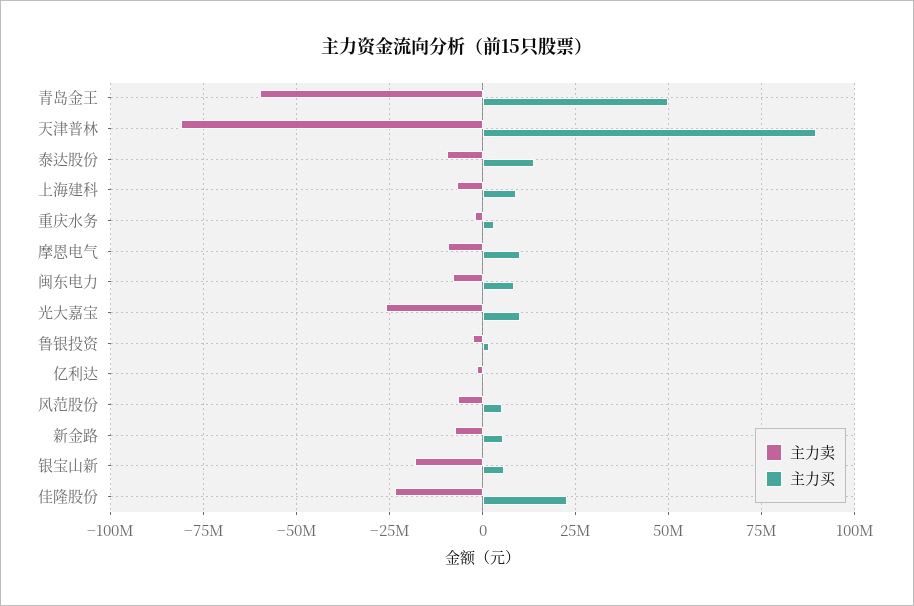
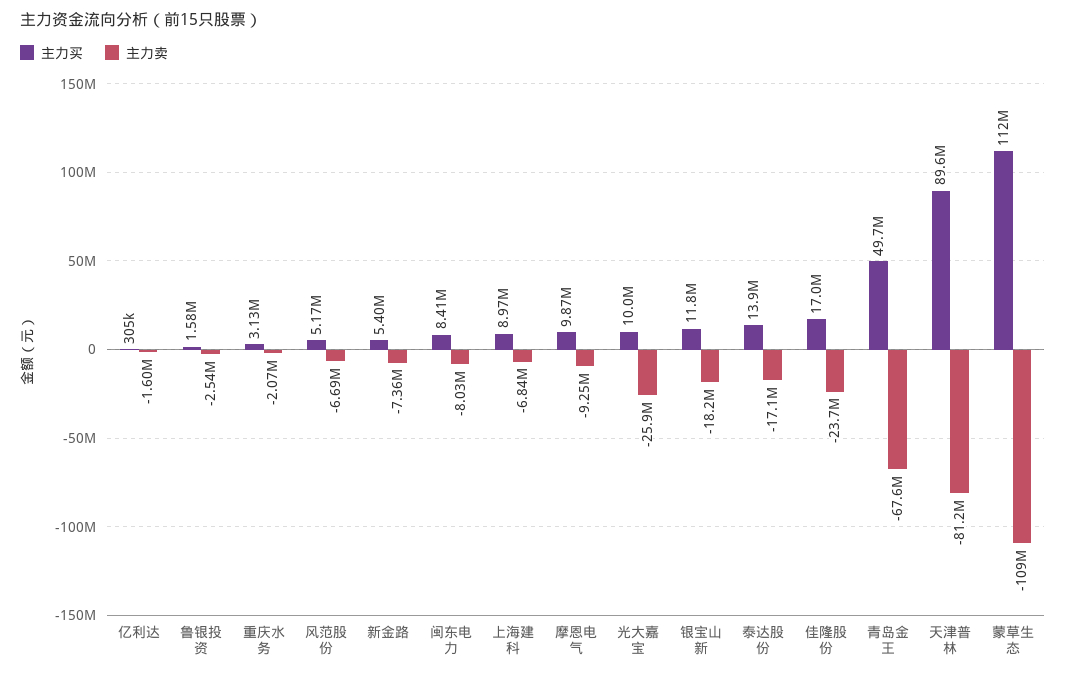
  {
    "主力卖": {
-     "青岛金王": -60000000,
+     "青岛金王": -67600000,
      "天津普林": -81200000,
-     "泰达股份": -10000000,
+     "泰达股份": -17100000,
      "上海建科": -6840000,
      "重庆水务": -2070000,
      "摩恩电气": -9250000,
      "闽东电力": -8030000,
      "光大嘉宝": -25900000,
      "鲁银投资": -2540000,
      "亿利达": -1600000,
      "风范股份": -6690000,
      "新金路": -7360000,
      "银宝山新": -18200000,
-     "佳隆股份": -23700000
+     "佳隆股份": -23700000,
+     "蒙草生态": -109000000
    },
    "主力买": {
      "青岛金王": 49700000,
      "天津普林": 89600000,
      "泰达股份": 13900000,
      "上海建科": 8970000,
      "重庆水务": 3130000,
      "摩恩电气": 9870000,
      "闽东电力": 8410000,
      "光大嘉宝": 10000000,
      "鲁银投资": 1580000,
      "亿利达": 305000,
      "风范股份": 5170000,
      "新金路": 5400000,
-     "银宝山新": 5000000,
+     "银宝山新": 11800000,
-     "佳隆股份": 22500000
+     "佳隆股份": 17000000,
+     "蒙草生态": 112000000
    }
  }

